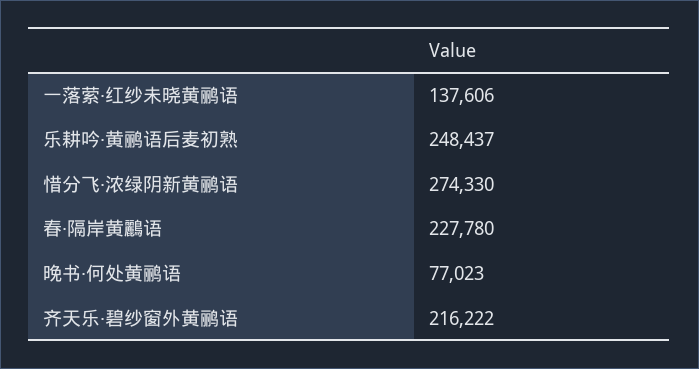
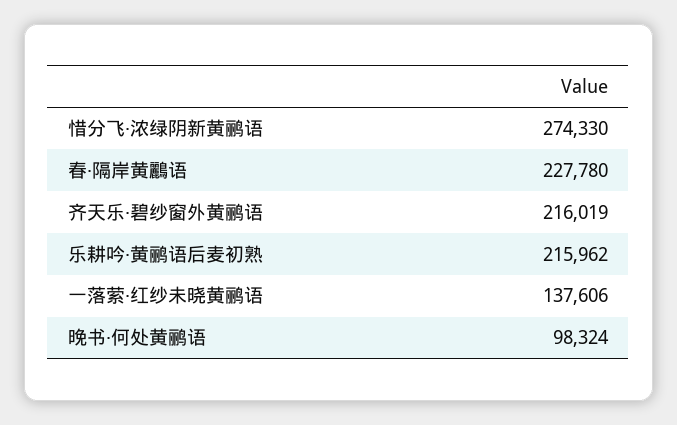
  {
    "一落萦·红纱未晓黄鹂语": 137606,
-   "乐耕吟·黄鹂语后麦初熟": 248437,
+   "乐耕吟·黄鹂语后麦初熟": 215962,
    "惜分飞·浓绿阴新黄鹂语": 274330,
    "春·隔岸黄鸝语": 227780,
-   "晚书·何处黄鹂语": 77023,
+   "晚书·何处黄鹂语": 98324,
-   "齐天乐·碧纱窗外黄鹂语": 216222
+   "齐天乐·碧纱窗外黄鹂语": 216019
  }

